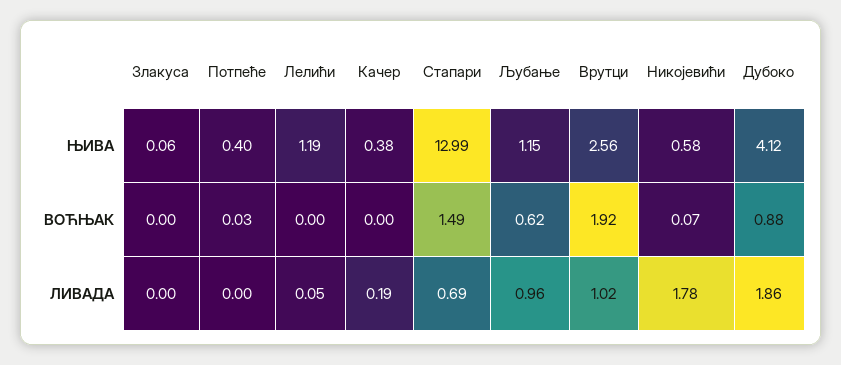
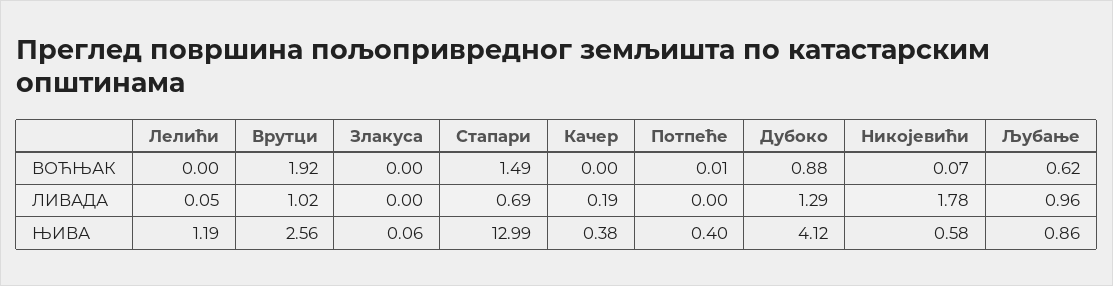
  {
    "Злакуса": {
      "ЊИВА": 0.06,
      "ВОЋЊАК": 0,
      "ЛИВАДА": 0
    },
    "Потпеће": {
      "ЊИВА": 0.4,
-     "ВОЋЊАК": 0.03,
+     "ВОЋЊАК": 0.01,
      "ЛИВАДА": 0
    },
    "Лелићи": {
      "ЊИВА": 1.19,
      "ВОЋЊАК": 0,
      "ЛИВАДА": 0.05
    },
    "Качер": {
      "ЊИВА": 0.38,
      "ВОЋЊАК": 0,
      "ЛИВАДА": 0.19
    },
    "Стапари": {
      "ЊИВА": 12.99,
      "ВОЋЊАК": 1.49,
      "ЛИВАДА": 0.69
    },
    "Љубање": {
-     "ЊИВА": 1.15,
+     "ЊИВА": 0.86,
      "ВОЋЊАК": 0.62,
      "ЛИВАДА": 0.96
    },
    "Врутци": {
      "ЊИВА": 2.56,
      "ВОЋЊАК": 1.92,
      "ЛИВАДА": 1.02
    },
    "Никојевићи": {
      "ЊИВА": 0.58,
      "ВОЋЊАК": 0.07,
      "ЛИВАДА": 1.78
    },
    "Дубоко": {
      "ЊИВА": 4.12,
      "ВОЋЊАК": 0.88,
-     "ЛИВАДА": 1.86
+     "ЛИВАДА": 1.29
    }
  }

